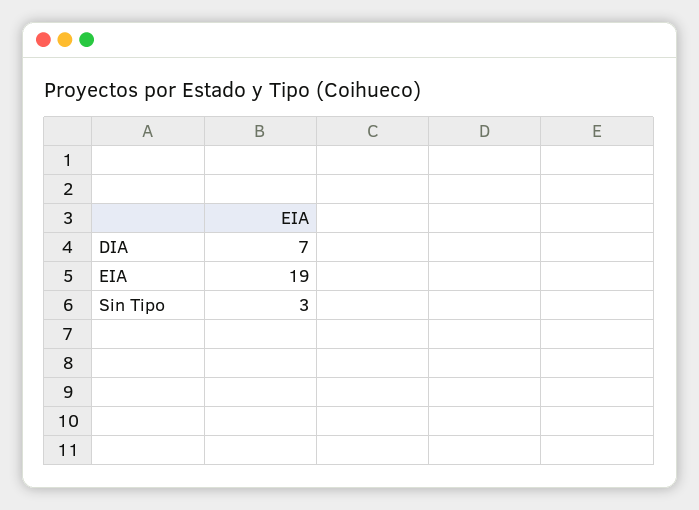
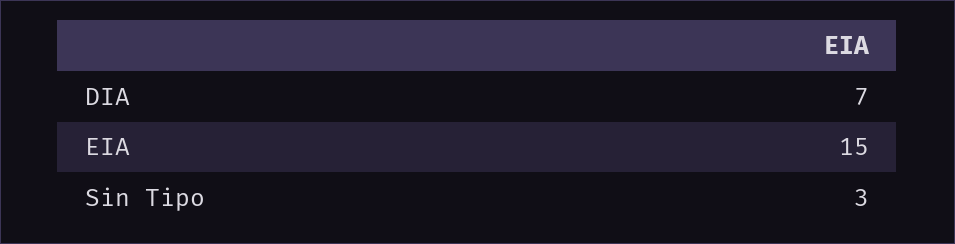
  {
    "DIA": 7,
-   "EIA": 19,
+   "EIA": 15,
    "Sin Tipo": 3
  }

